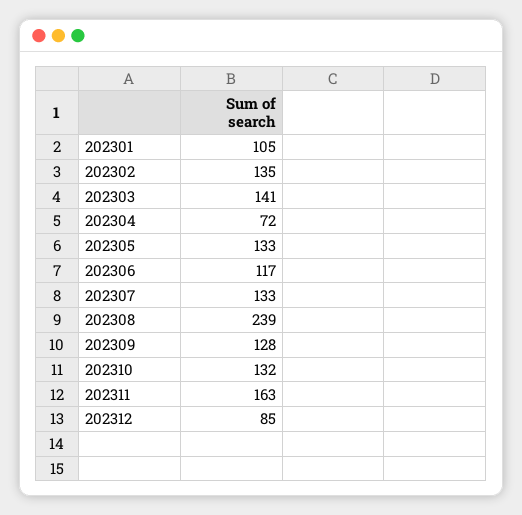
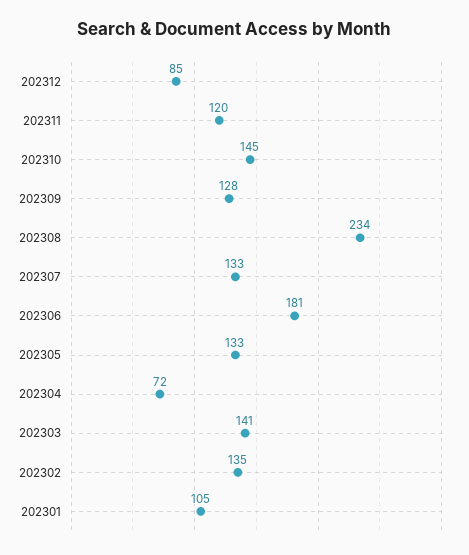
  {
    "202301": 105,
    "202302": 135,
    "202303": 141,
    "202304": 72,
    "202305": 133,
-   "202306": 117,
+   "202306": 181,
    "202307": 133,
-   "202308": 239,
+   "202308": 234,
    "202309": 128,
-   "202310": 132,
+   "202310": 145,
-   "202311": 163,
+   "202311": 120,
    "202312": 85
  }

